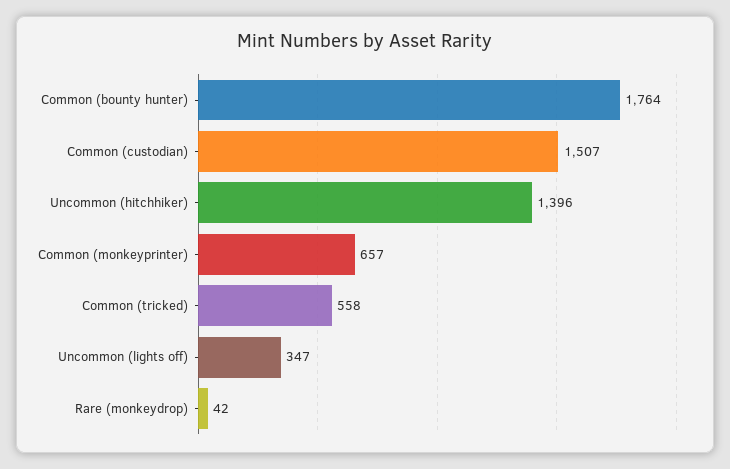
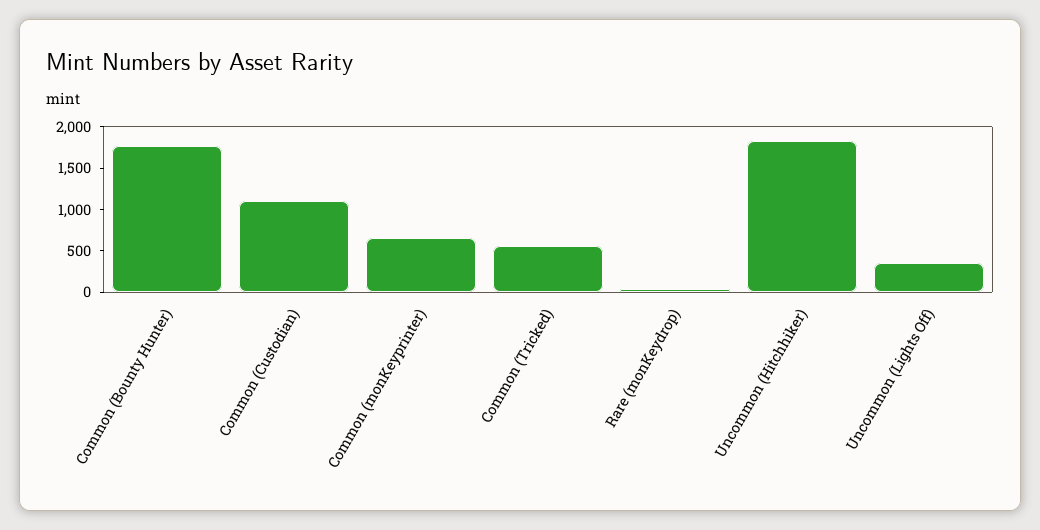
  {
    "Common (bounty hunter)": 1764,
-   "Common (custodian)": 1507,
+   "Common (custodian)": 1100,
-   "Uncommon (hitchhiker)": 1396,
+   "Uncommon (hitchhiker)": 1800,
    "Common (monkeyprinter)": 657,
    "Common (tricked)": 558,
    "Uncommon (lights off)": 347,
    "Rare (monkeydrop)": 42
  }

